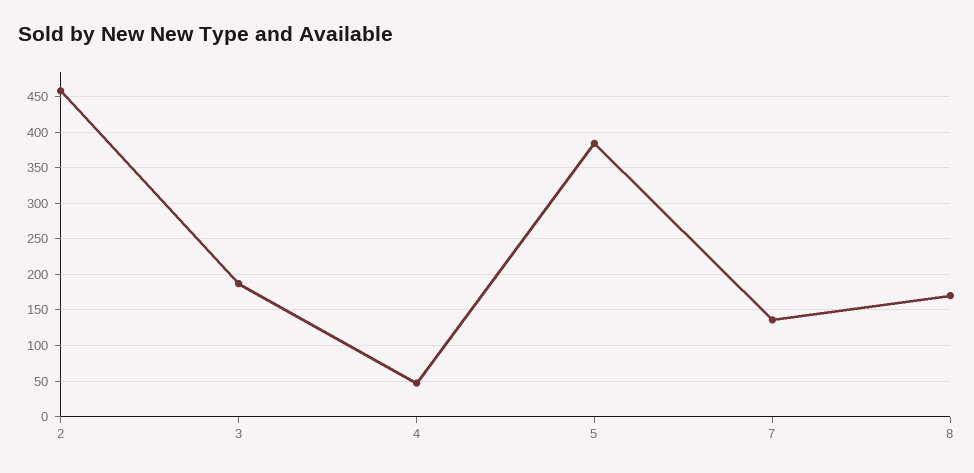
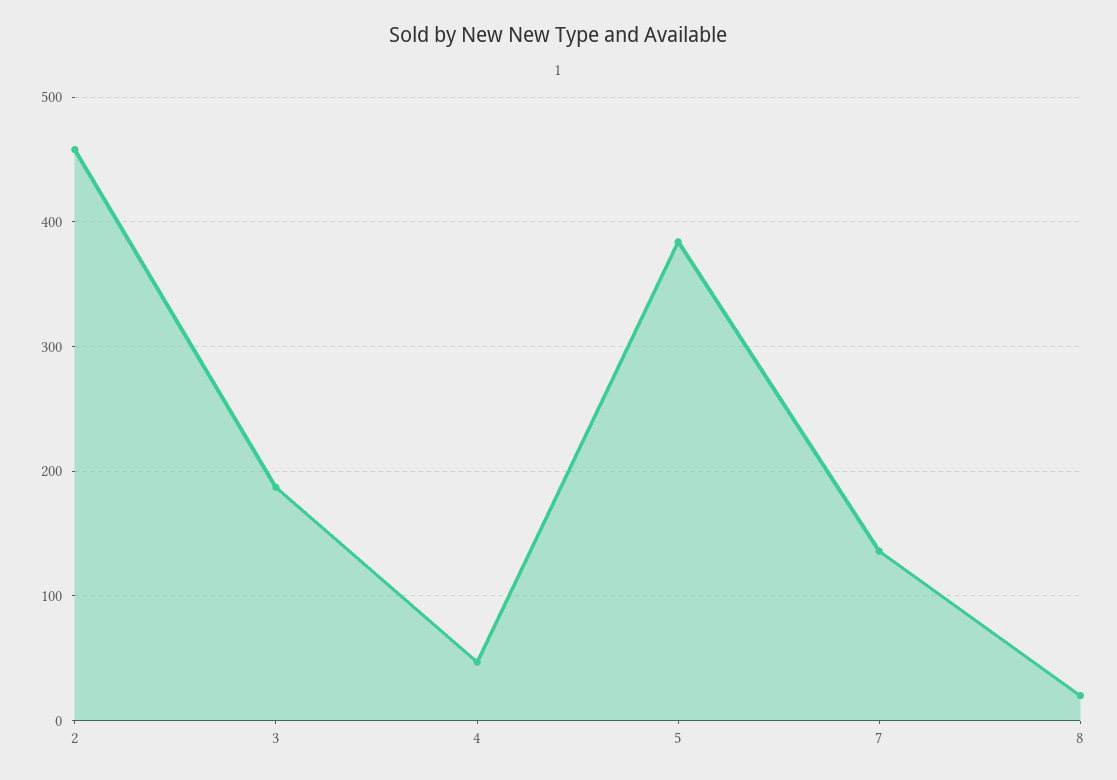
  {
    "2": 460,
    "3": 190,
    "4": 50,
    "5": 380,
    "7": 140,
-   "8": 170
+   "8": 20
  }

